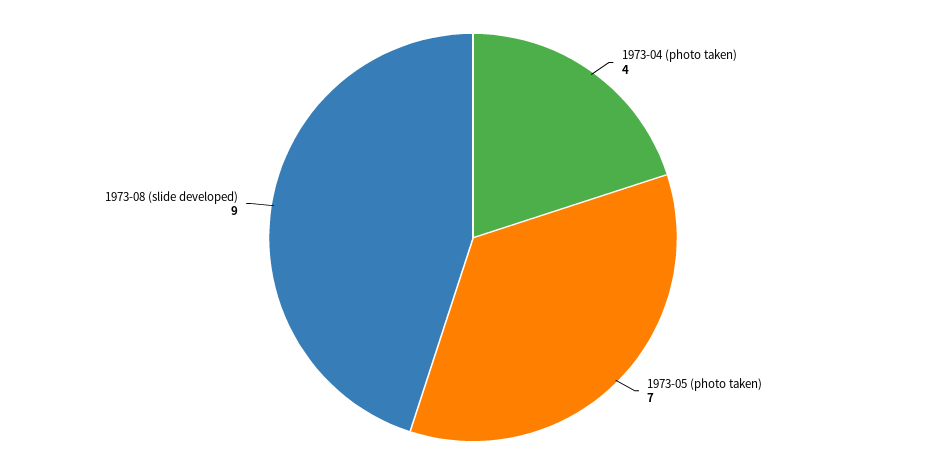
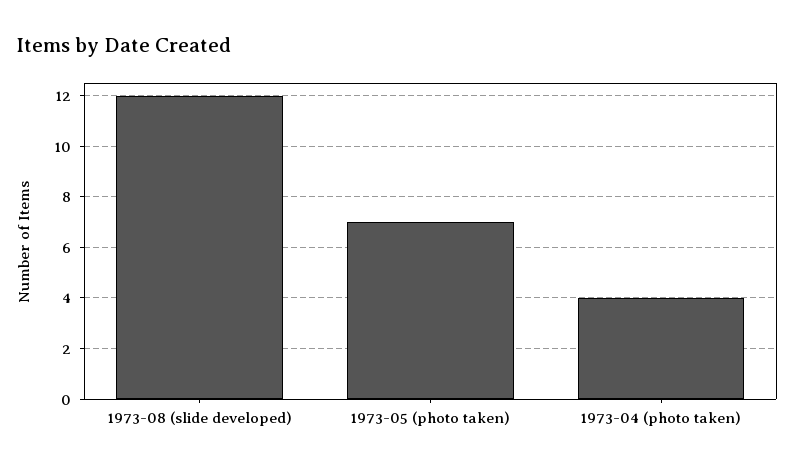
  {
    "1973-04 (photo taken)": 4,
    "1973-05 (photo taken)": 7,
-   "1973-08 (slide developed)": 9
+   "1973-08 (slide developed)": 12
  }

